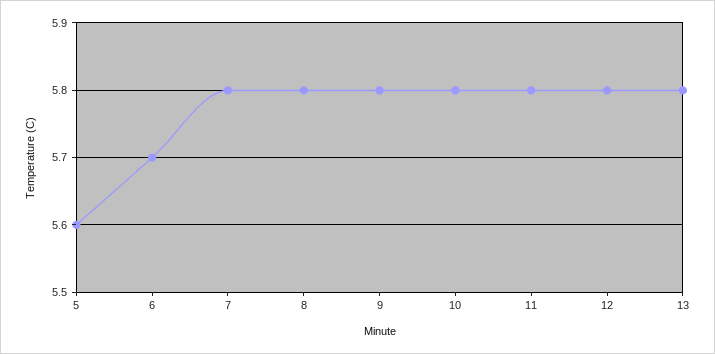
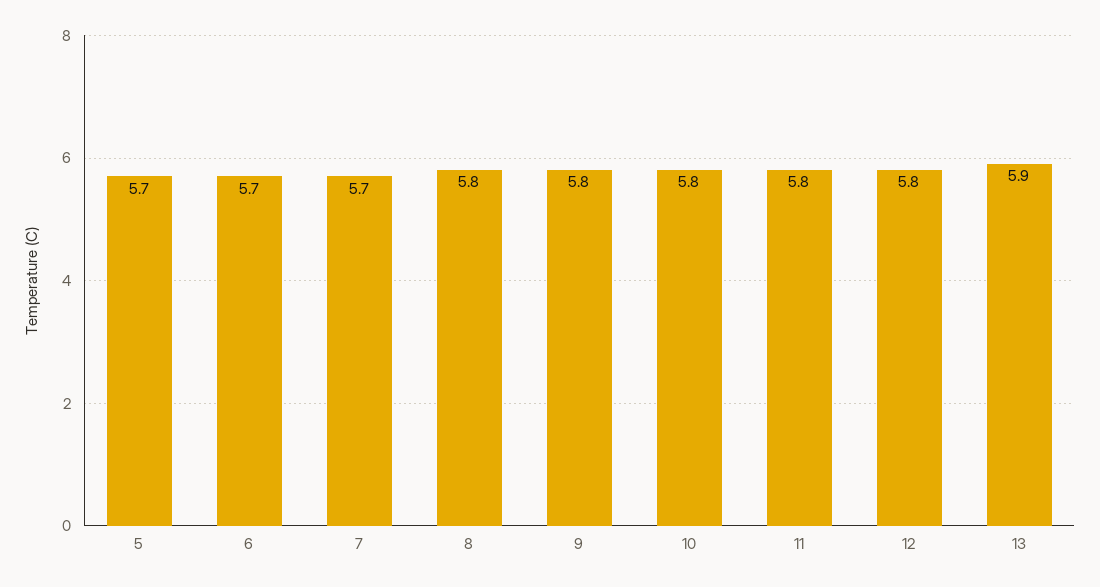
  {
-   "5": 5.6,
+   "5": 5.7,
    "6": 5.7,
-   "7": 5.8,
+   "7": 5.7,
    "8": 5.8,
    "9": 5.8,
    "10": 5.8,
    "11": 5.8,
    "12": 5.8,
-   "13": 5.8
+   "13": 5.9
  }

